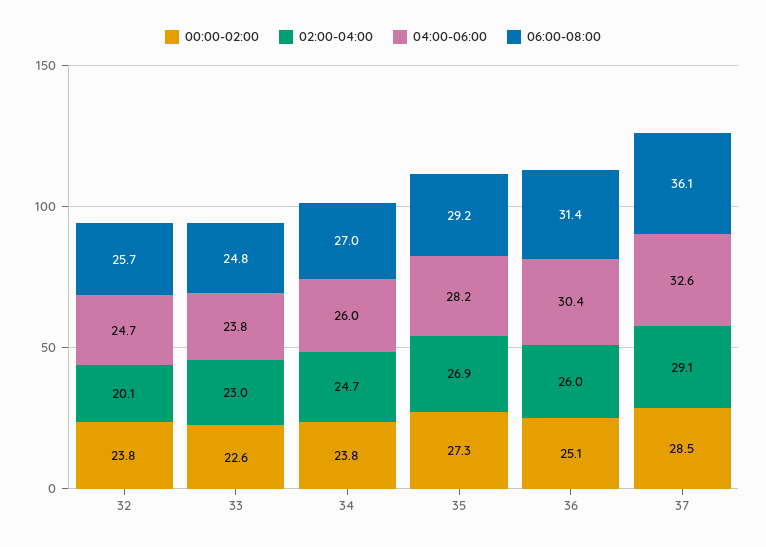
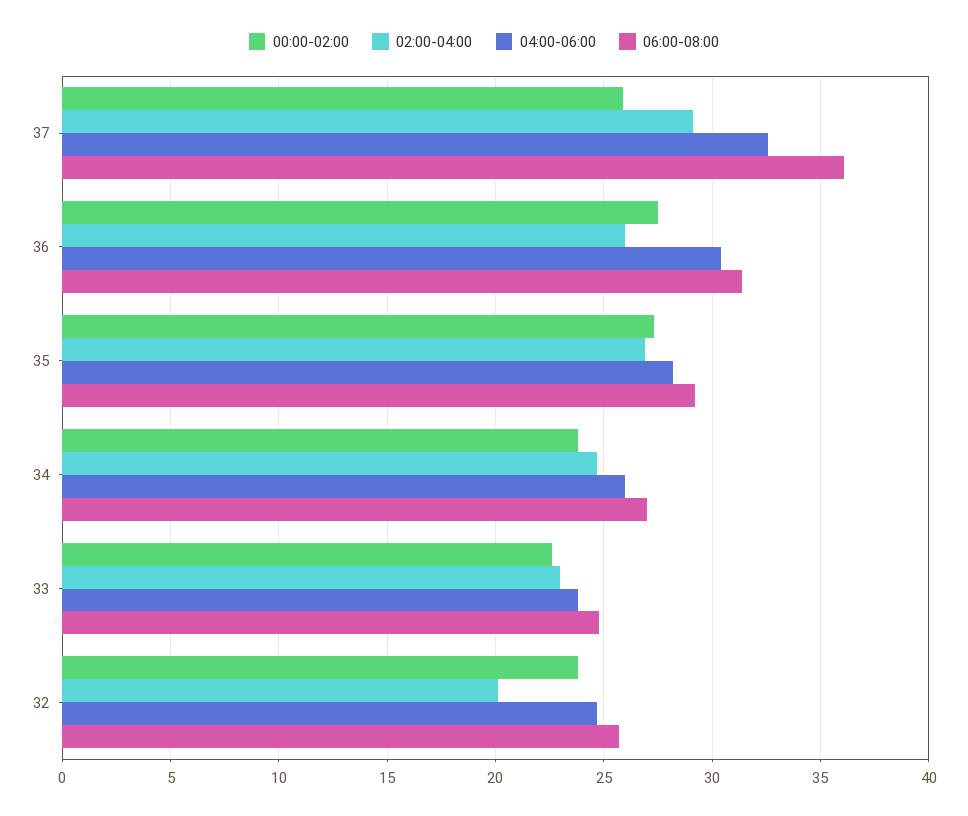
  {
    "00:00-02:00": {
      "32": 23.8,
      "33": 22.6,
      "34": 23.8,
      "35": 27.3,
-     "36": 25.1,
+     "36": 27.5,
-     "37": 28.5
+     "37": 26
    },
    "02:00-04:00": {
      "32": 20.1,
      "33": 23,
      "34": 24.7,
      "35": 26.9,
      "36": 26,
      "37": 29.1
    },
    "04:00-06:00": {
      "32": 24.7,
      "33": 23.8,
      "34": 26,
      "35": 28.2,
      "36": 30.4,
      "37": 32.6
    },
    "06:00-08:00": {
      "32": 25.7,
      "33": 24.8,
      "34": 27,
      "35": 29.2,
      "36": 31.4,
      "37": 36.1
    }
  }

